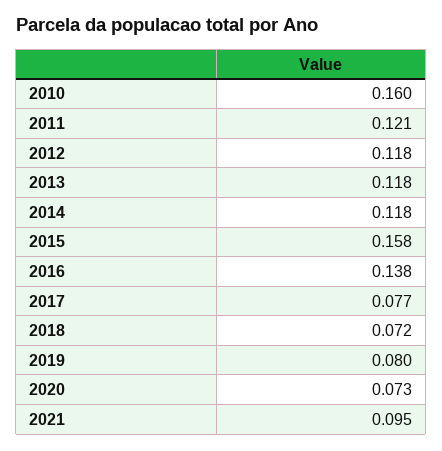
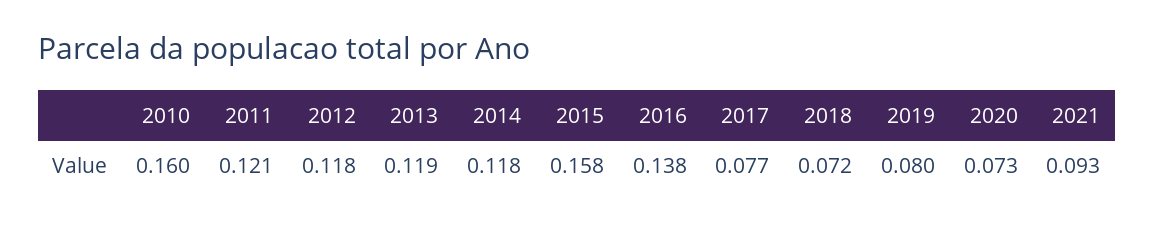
  {
    "2010": 0.16,
    "2011": 0.121,
    "2012": 0.118,
-   "2013": 0.118,
+   "2013": 0.119,
    "2014": 0.118,
    "2015": 0.158,
    "2016": 0.138,
    "2017": 0.077,
    "2018": 0.072,
    "2019": 0.08,
    "2020": 0.073,
-   "2021": 0.095
+   "2021": 0.093
  }

